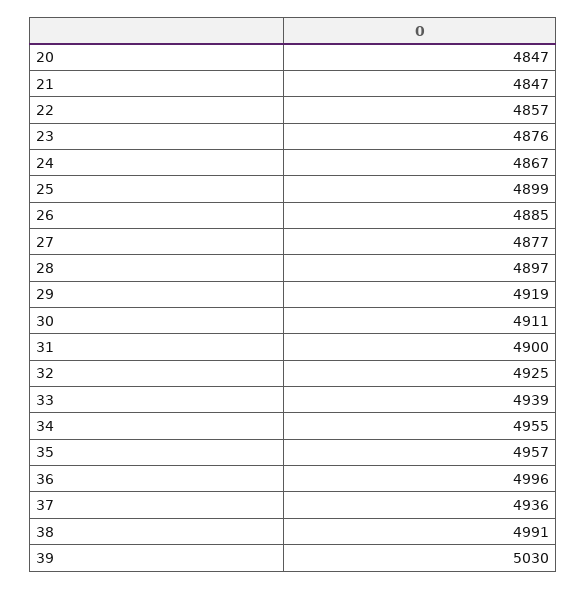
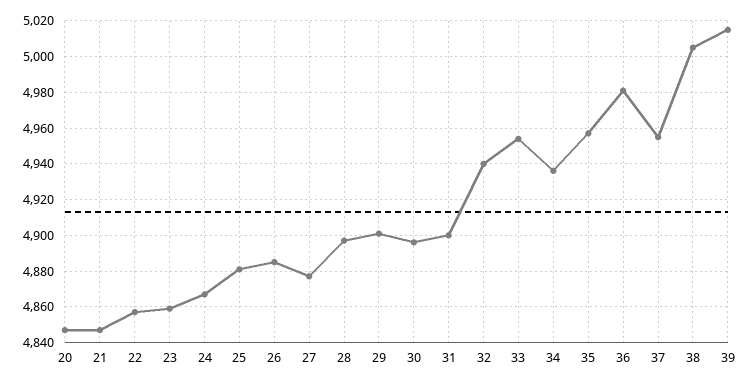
  {
    "20": 4847,
    "21": 4847,
    "22": 4857,
-   "23": 4876,
+   "23": 4860,
    "24": 4867,
-   "25": 4899,
+   "25": 4880,
    "26": 4885,
    "27": 4877,
    "28": 4897,
-   "29": 4919,
+   "29": 4900,
-   "30": 4911,
+   "30": 4895,
    "31": 4900,
-   "32": 4925,
+   "32": 4940,
-   "33": 4939,
+   "33": 4955,
-   "34": 4955,
+   "34": 4935,
    "35": 4957,
-   "36": 4996,
+   "36": 4980,
-   "37": 4936,
+   "37": 4955,
-   "38": 4991,
+   "38": 5005,
-   "39": 5030
+   "39": 5015
  }

